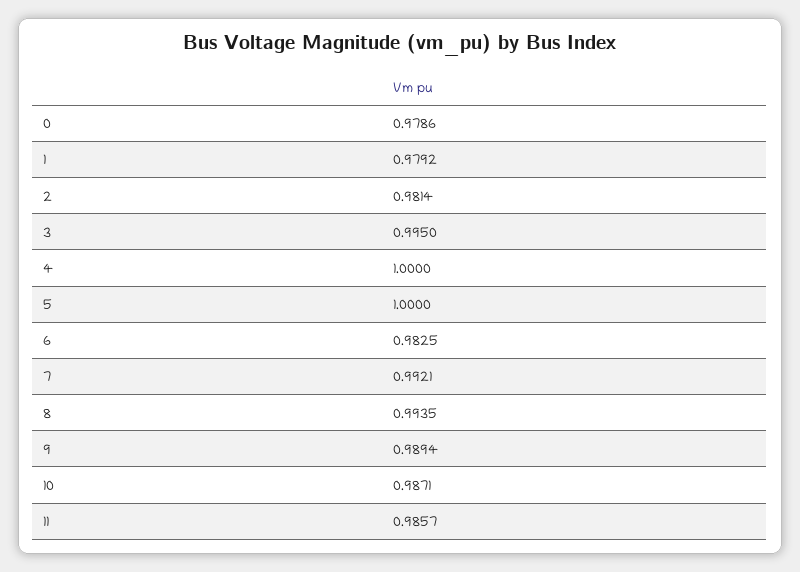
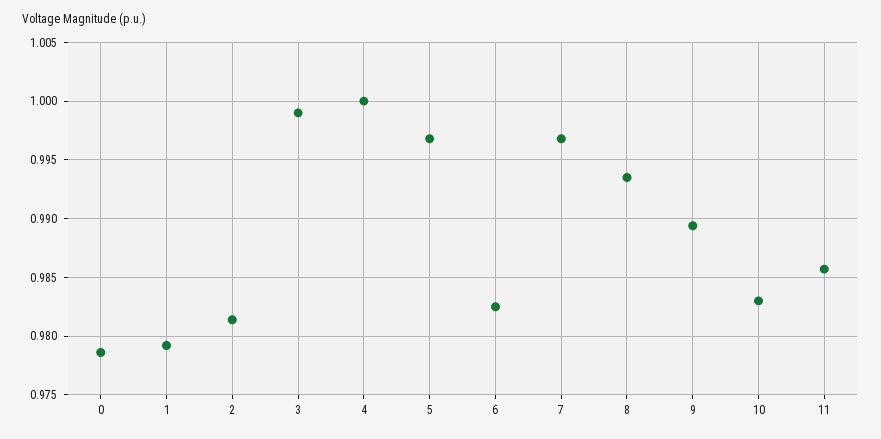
  {
    "0": 0.9786,
    "1": 0.9792,
    "2": 0.9814,
-   "3": 0.995,
+   "3": 0.999,
    "4": 1,
-   "5": 1,
+   "5": 0.997,
    "6": 0.9825,
-   "7": 0.9921,
+   "7": 0.997,
    "8": 0.9935,
    "9": 0.9894,
-   "10": 0.9871,
+   "10": 0.983,
    "11": 0.9857
  }

